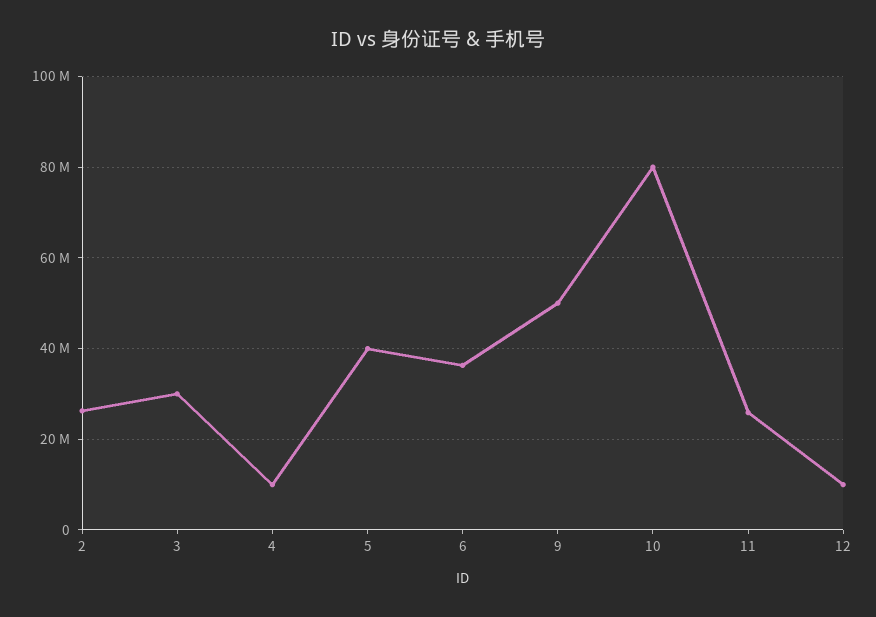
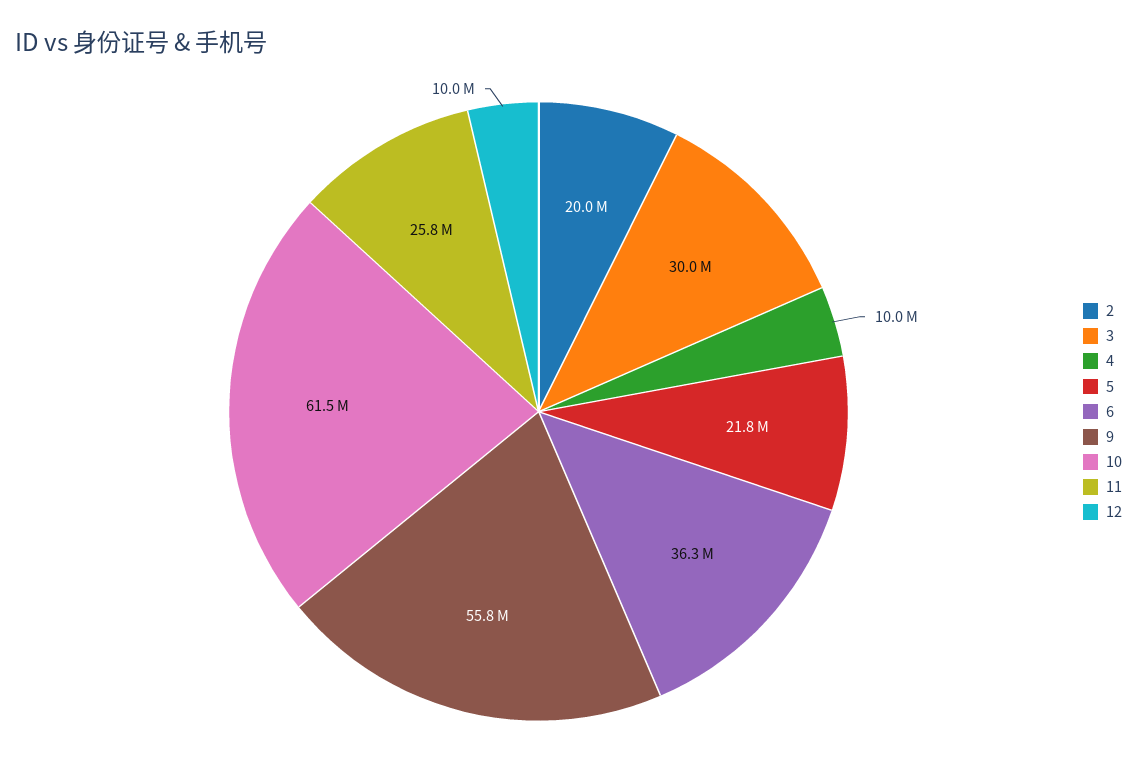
  {
-   "2": 26000000,
+   "2": 20000000,
    "3": 30000000,
    "4": 10000000,
-   "5": 40000000,
+   "5": 21800000,
    "6": 36300000,
-   "9": 50000000,
+   "9": 55800000,
-   "10": 80000000,
+   "10": 61500000,
    "11": 25800000,
    "12": 10000000
  }

